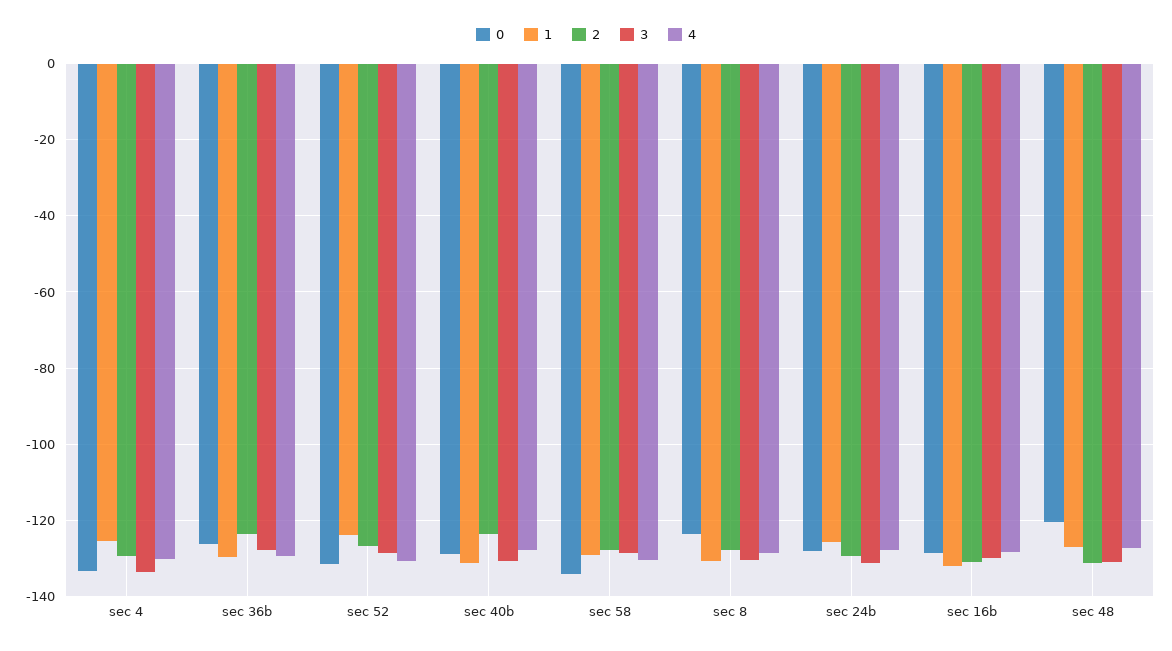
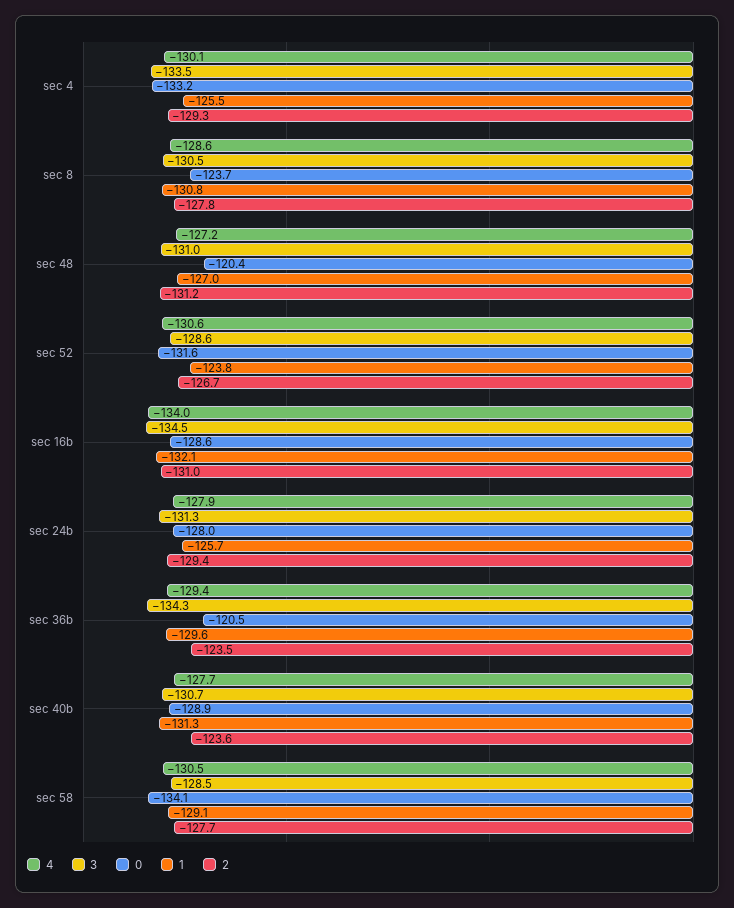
  {
    "0": {
      "sec 4": -133.2,
-     "sec 36b": -126,
+     "sec 36b": -120.5,
      "sec 52": -131.6,
      "sec 40b": -128.9,
      "sec 58": -134.1,
      "sec 8": -123.7,
      "sec 24b": -128,
      "sec 16b": -128.6,
      "sec 48": -120.4
    },
    "1": {
      "sec 4": -125.5,
      "sec 36b": -129.6,
      "sec 52": -123.8,
      "sec 40b": -131.3,
      "sec 58": -129.1,
      "sec 8": -130.8,
      "sec 24b": -125.7,
      "sec 16b": -132.1,
      "sec 48": -127
    },
    "2": {
      "sec 4": -129.3,
      "sec 36b": -123.5,
      "sec 52": -126.7,
      "sec 40b": -123.6,
      "sec 58": -127.7,
      "sec 8": -127.8,
      "sec 24b": -129.4,
      "sec 16b": -131,
      "sec 48": -131.2
    },
    "3": {
      "sec 4": -133.5,
-     "sec 36b": -128,
+     "sec 36b": -134.3,
      "sec 52": -128.6,
      "sec 40b": -130.7,
      "sec 58": -128.5,
      "sec 8": -130.5,
      "sec 24b": -131.3,
-     "sec 16b": -130,
+     "sec 16b": -134.5,
      "sec 48": -131
    },
    "4": {
      "sec 4": -130.1,
      "sec 36b": -129.4,
      "sec 52": -130.6,
      "sec 40b": -127.7,
      "sec 58": -130.5,
      "sec 8": -128.6,
      "sec 24b": -127.9,
-     "sec 16b": -128,
+     "sec 16b": -134,
      "sec 48": -127.2
    }
  }

